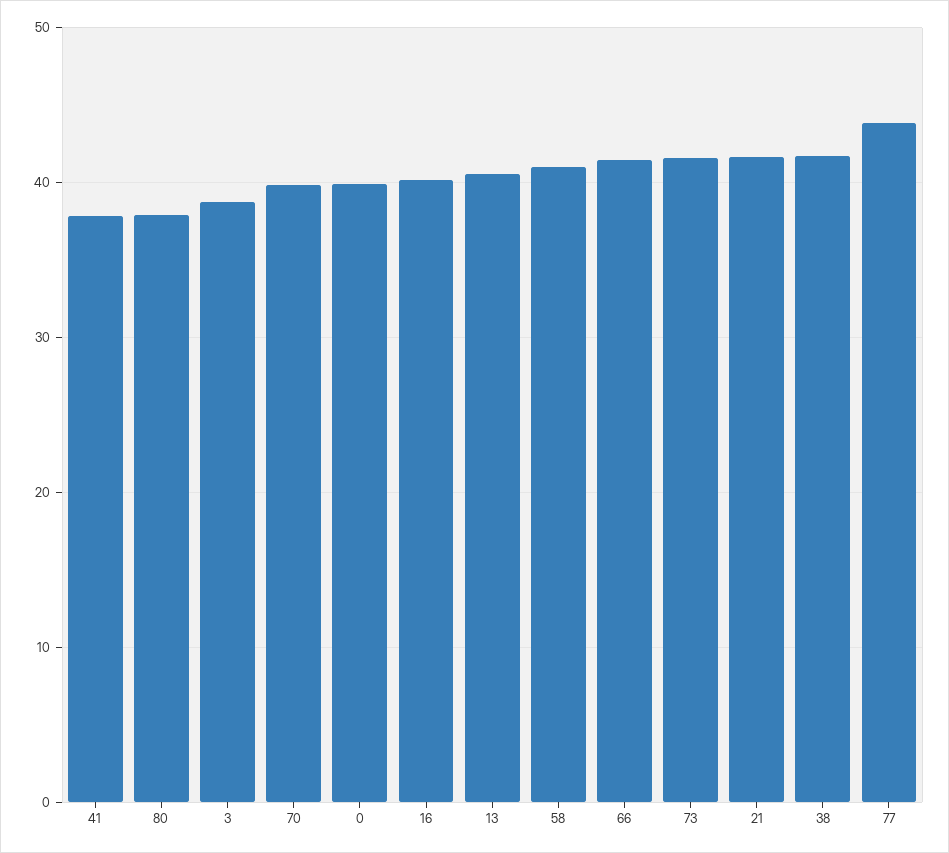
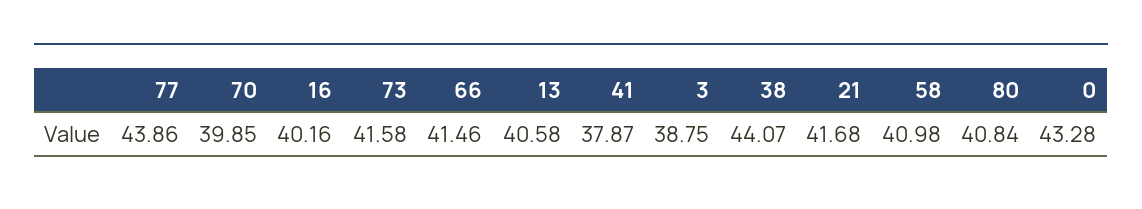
  {
    "41": 37.87,
-   "80": 38,
+   "80": 40.84,
    "3": 38.75,
    "70": 39.85,
-   "0": 40,
+   "0": 43.28,
    "16": 40.16,
    "13": 40.58,
    "58": 40.98,
    "66": 41.46,
    "73": 41.58,
    "21": 41.68,
-   "38": 42,
+   "38": 44.07,
    "77": 43.86
  }

